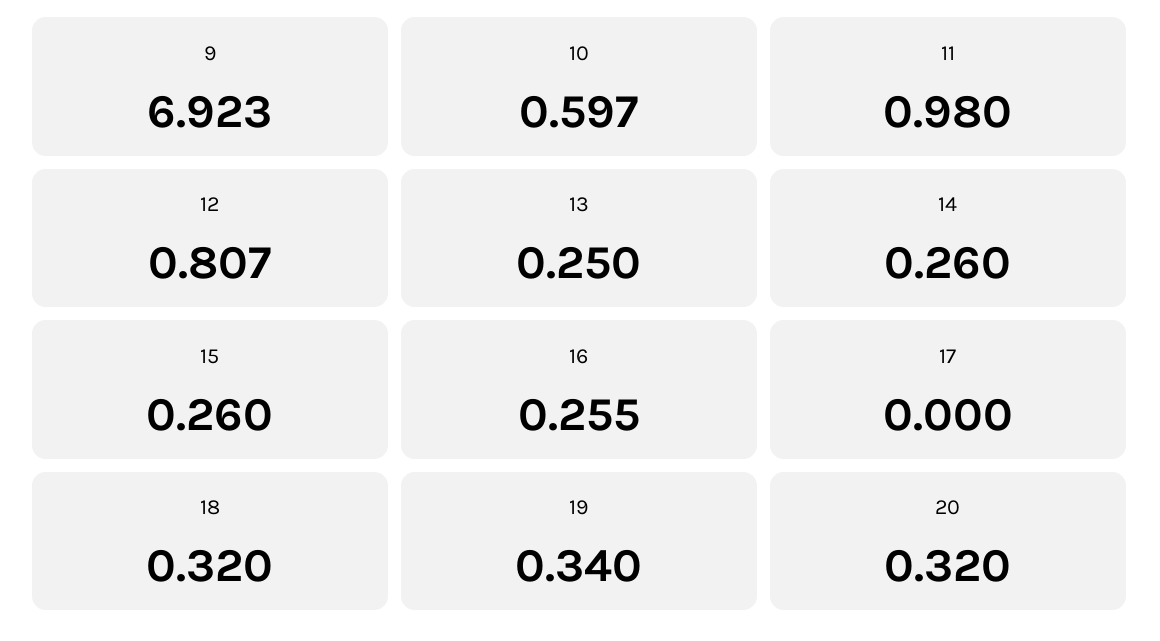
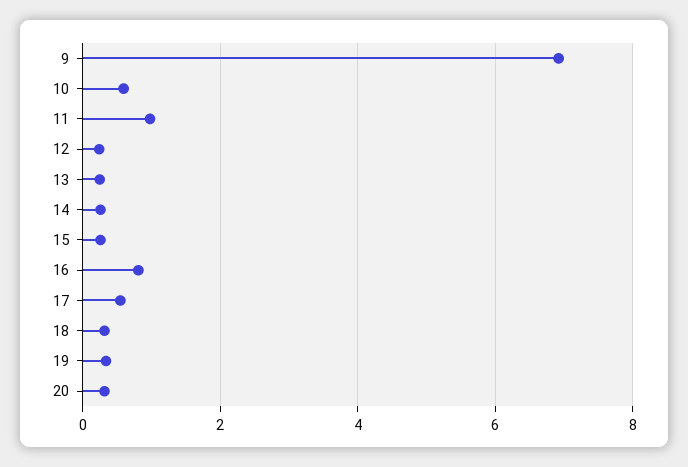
  {
    "9": 6.923,
    "10": 0.597,
    "11": 0.98,
-   "12": 0.807,
+   "12": 0.2,
    "13": 0.25,
    "14": 0.26,
    "15": 0.26,
-   "16": 0.255,
+   "16": 0.8,
-   "17": 0,
+   "17": 0.6,
    "18": 0.32,
    "19": 0.34,
    "20": 0.32
  }

